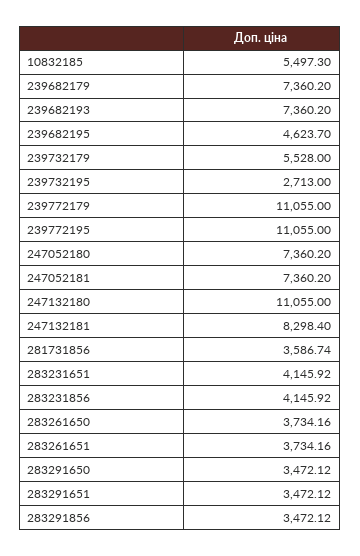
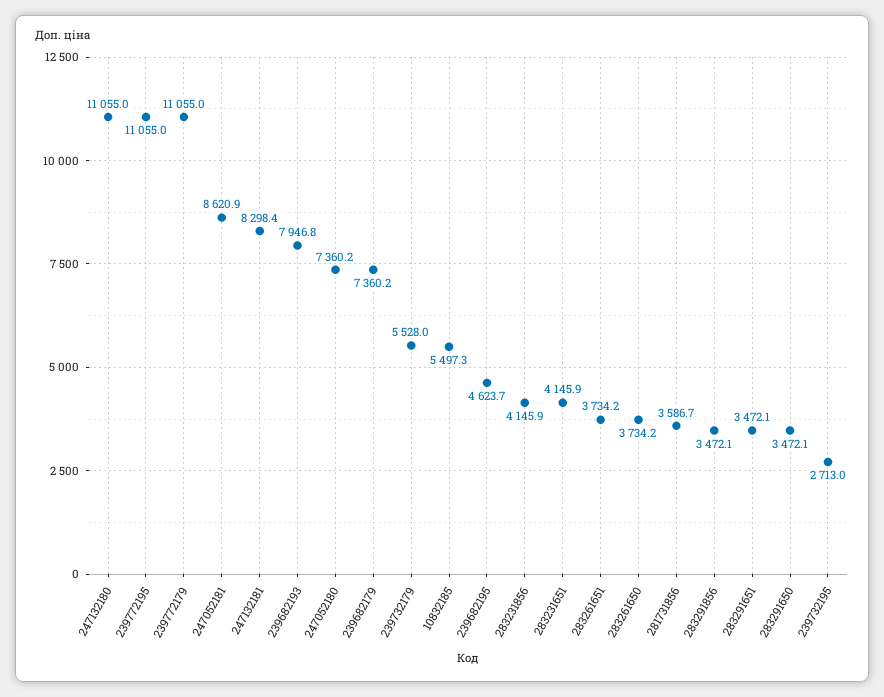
  {
    "10832185": 5497.3,
    "239682179": 7360.2,
-   "239682193": 7360.2,
+   "239682193": 7946.8,
    "239682195": 4623.7,
    "239732179": 5528,
    "239732195": 2713,
    "239772179": 11055,
    "239772195": 11055,
    "247052180": 7360.2,
-   "247052181": 7360.2,
+   "247052181": 8620.9,
    "247132180": 11055,
    "247132181": 8298.4,
    "281731856": 3586.74,
    "283231651": 4145.92,
    "283231856": 4145.92,
    "283261650": 3734.16,
    "283261651": 3734.16,
    "283291650": 3472.12,
    "283291651": 3472.12,
    "283291856": 3472.12
  }

